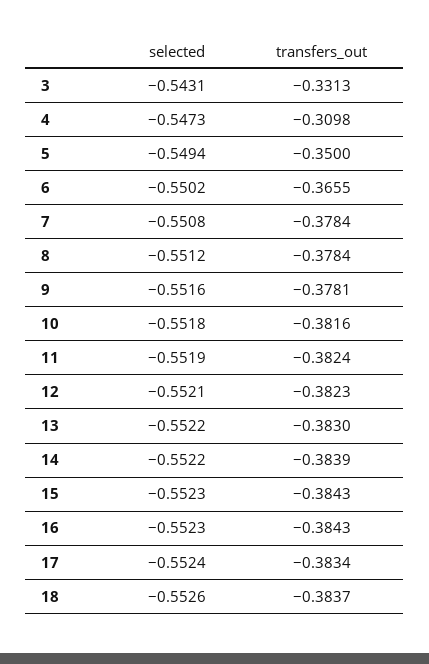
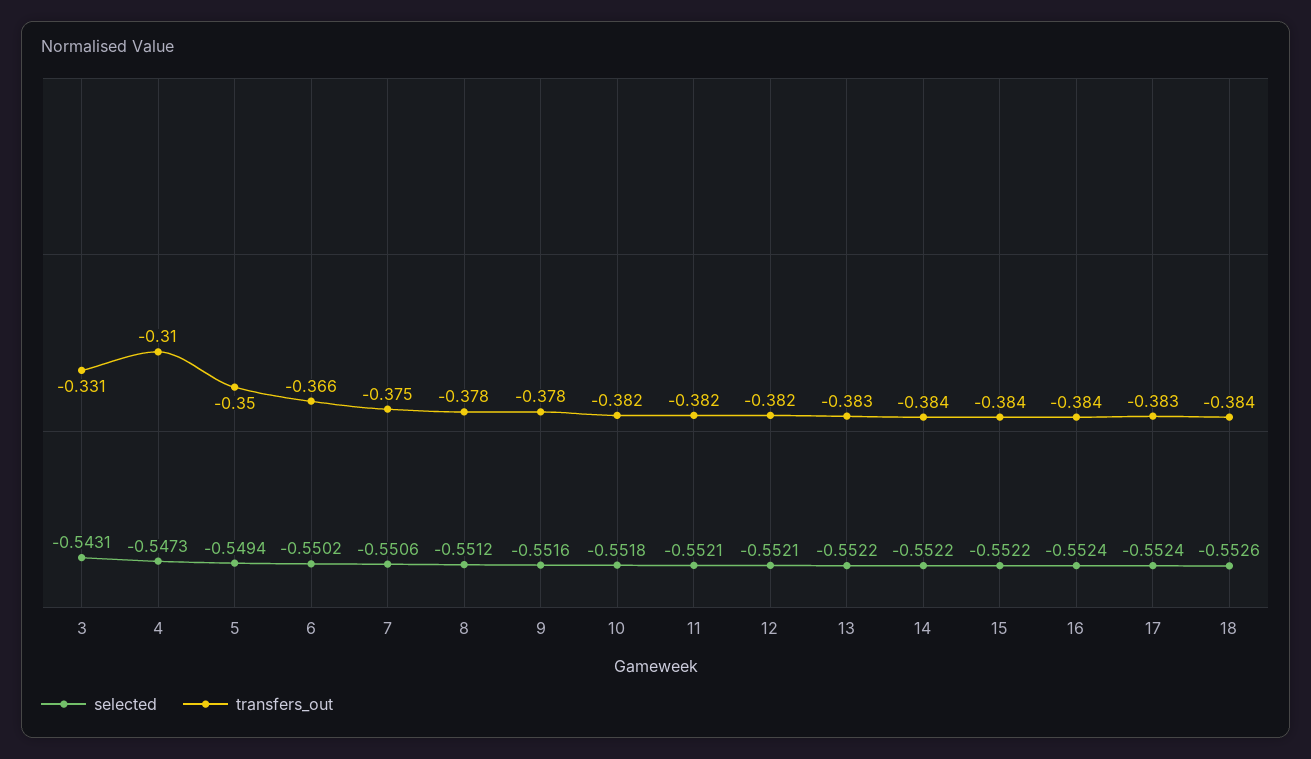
  {
    "selected": {
      "3": -0.5431,
      "4": -0.5473,
      "5": -0.5494,
      "6": -0.5502,
-     "7": -0.5508,
+     "7": -0.5506,
      "8": -0.5512,
      "9": -0.5516,
      "10": -0.5518,
-     "11": -0.5519,
+     "11": -0.5521,
      "12": -0.5521,
      "13": -0.5522,
      "14": -0.5522,
-     "15": -0.5523,
+     "15": -0.5522,
-     "16": -0.5523,
+     "16": -0.5524,
      "17": -0.5524,
      "18": -0.5526
    },
    "transfers_out": {
      "3": -0.3313,
      "4": -0.3098,
      "5": -0.35,
      "6": -0.3655,
-     "7": -0.3784,
+     "7": -0.375,
      "8": -0.3784,
      "9": -0.3781,
      "10": -0.3816,
      "11": -0.3824,
      "12": -0.3823,
      "13": -0.383,
      "14": -0.3839,
      "15": -0.3843,
      "16": -0.3843,
      "17": -0.3834,
      "18": -0.3837
    }
  }

